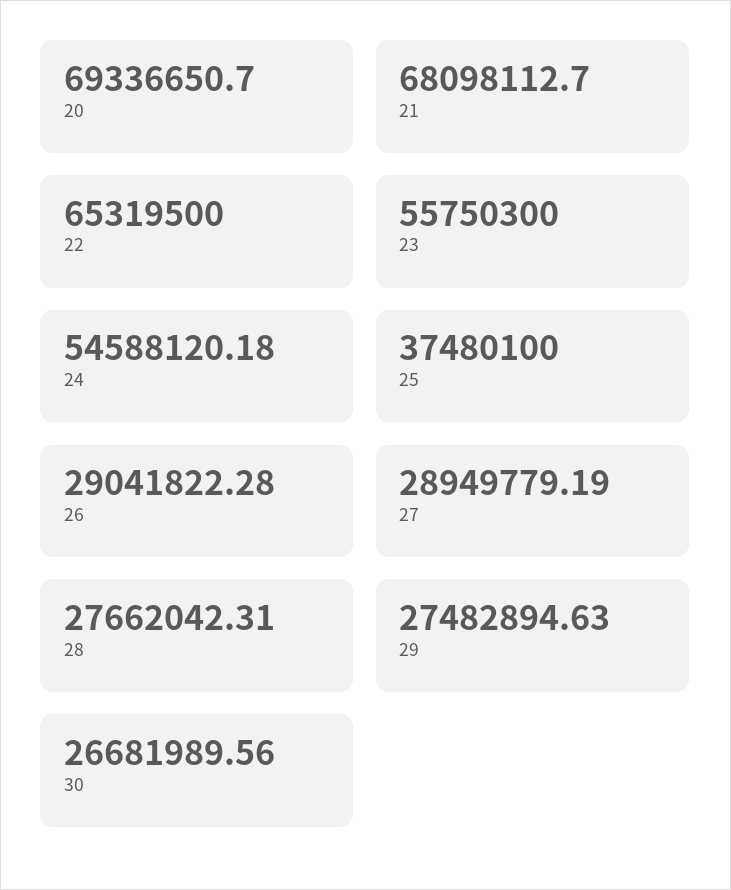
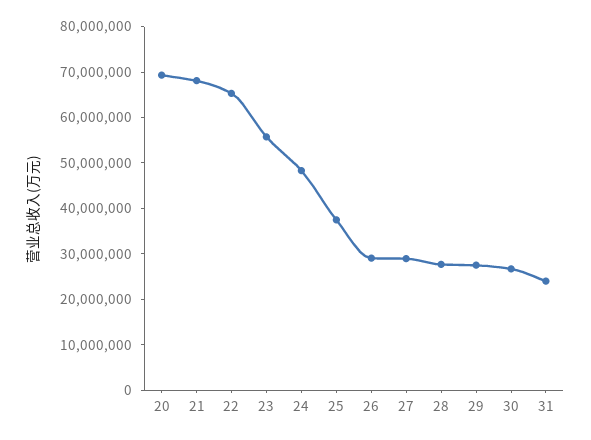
  {
    "20": 69336650.7,
    "21": 68098112.7,
    "22": 65319500,
    "23": 55750300,
-   "24": 54588120.18,
+   "24": 48000000,
    "25": 37480100,
    "26": 29041822.28,
    "27": 28949779.19,
    "28": 27662042.31,
    "29": 27482894.63,
-   "30": 26681989.56
+   "30": 26681989.56,
+   "31": 24000000
  }

